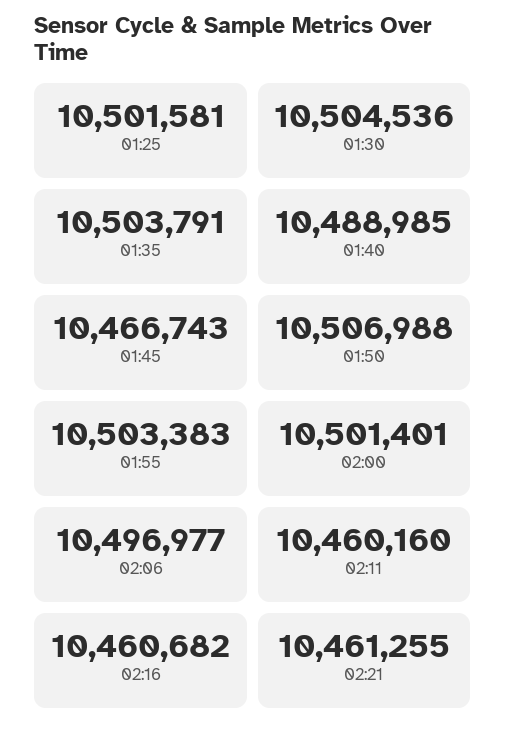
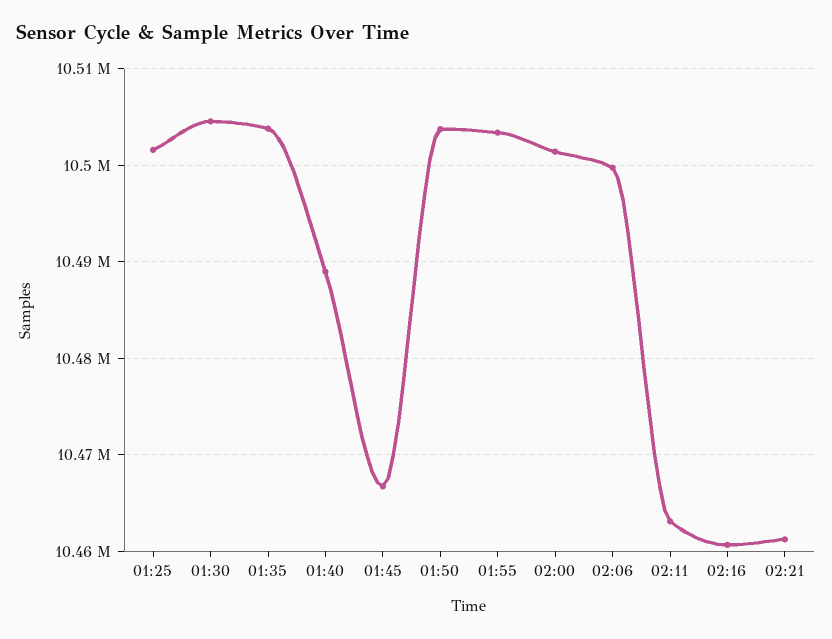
  {
    "01:25": 10501581,
    "01:30": 10504536,
    "01:35": 10503791,
    "01:40": 10488985,
    "01:45": 10466743,
-   "01:50": 10506988,
+   "01:50": 10504000,
    "01:55": 10503383,
    "02:00": 10501401,
-   "02:06": 10496977,
+   "02:06": 10500000,
-   "02:11": 10460160,
+   "02:11": 10463000,
    "02:16": 10460682,
    "02:21": 10461255
  }

